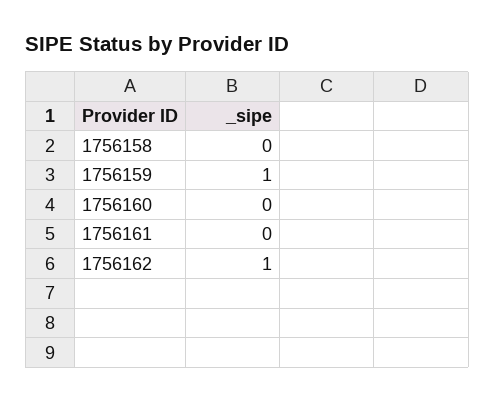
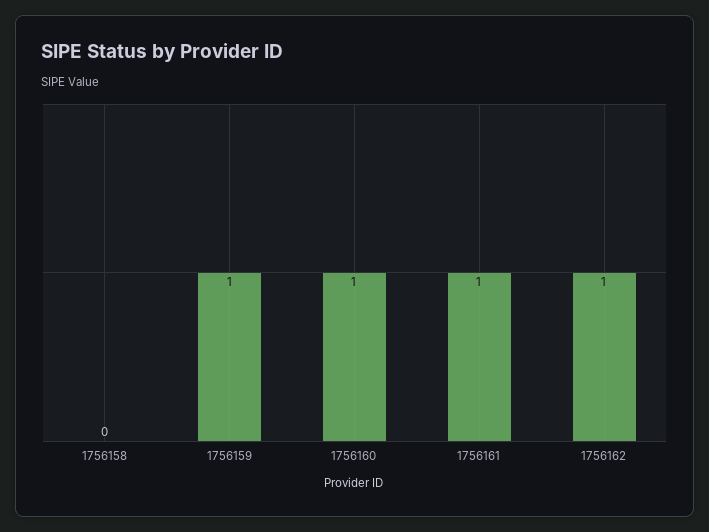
  {
    "1756158": 0,
    "1756159": 1,
-   "1756160": 0,
+   "1756160": 1,
-   "1756161": 0,
+   "1756161": 1,
    "1756162": 1
  }

